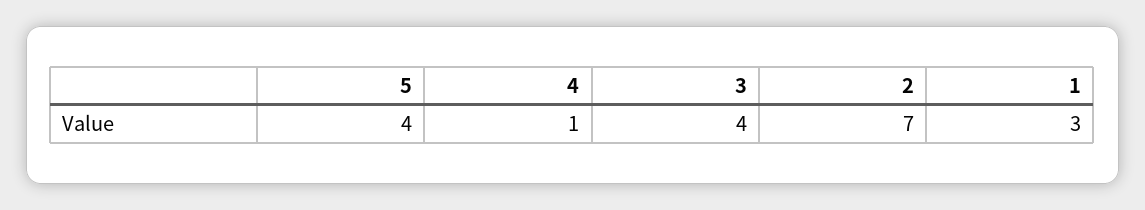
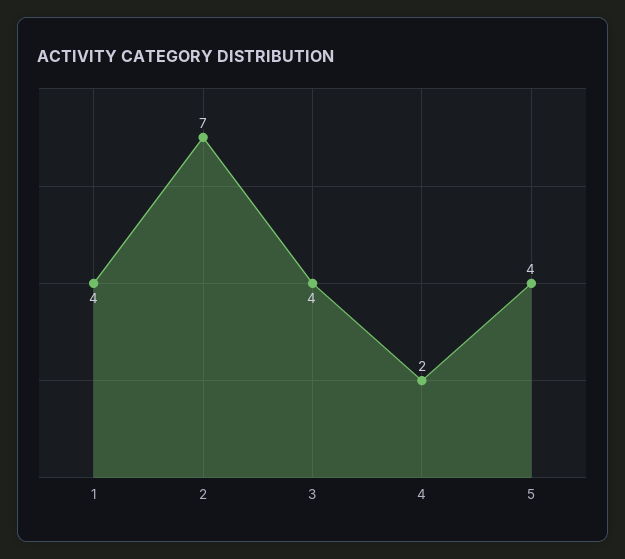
  {
    "5": 4,
-   "4": 1,
+   "4": 2,
    "3": 4,
    "2": 7,
-   "1": 3
+   "1": 4
  }

